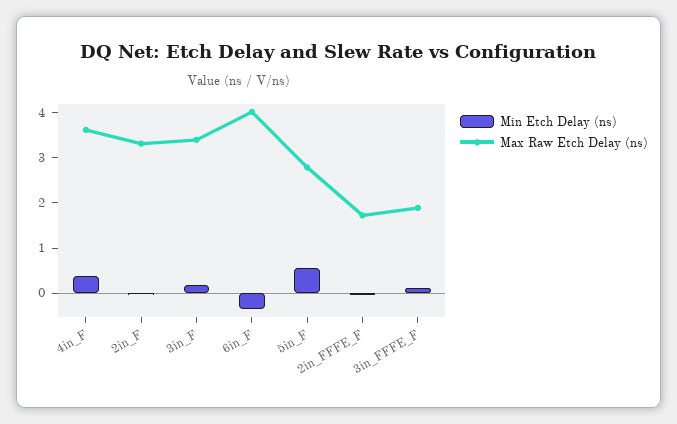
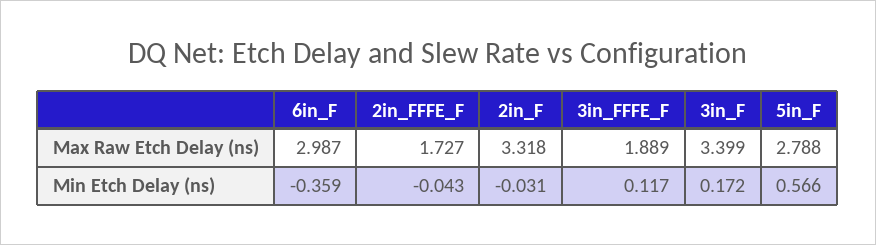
  {
    "Min Etch Delay (ns)": {
-     "4in_F": 0.4,
      "2in_F": -0.031,
      "3in_F": 0.172,
      "6in_F": -0.359,
      "5in_F": 0.566,
      "2in_FFFE_F": -0.043,
      "3in_FFFE_F": 0.117
    },
    "Max Raw Etch Delay (ns)": {
-     "4in_F": 3.6,
      "2in_F": 3.318,
      "3in_F": 3.399,
-     "6in_F": 4,
+     "6in_F": 2.987,
      "5in_F": 2.788,
      "2in_FFFE_F": 1.727,
      "3in_FFFE_F": 1.889
    }
  }

